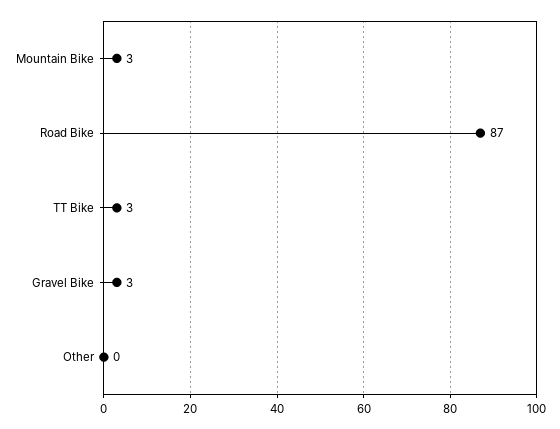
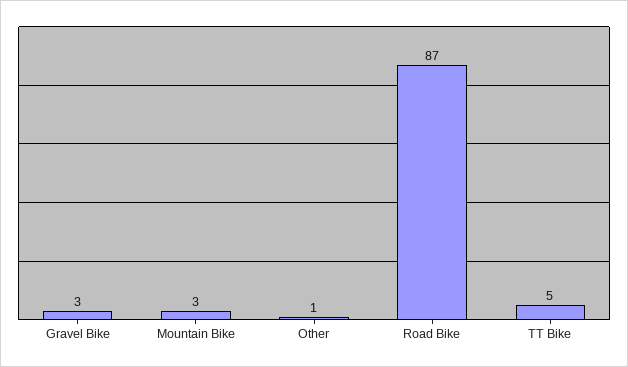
  {
    "Mountain Bike": 3,
    "Road Bike": 87,
-   "TT Bike": 3,
+   "TT Bike": 5,
    "Gravel Bike": 3,
-   "Other": 0
+   "Other": 1
  }

